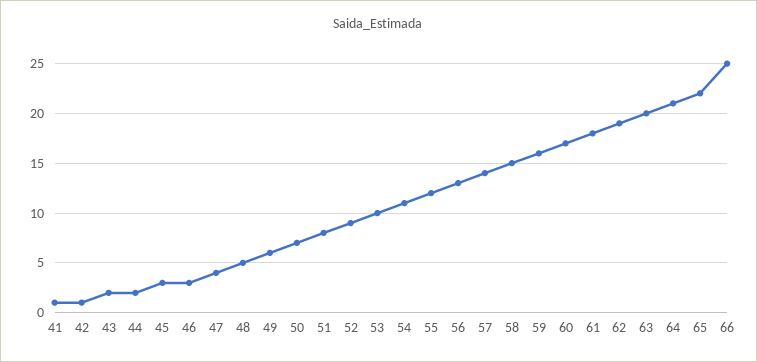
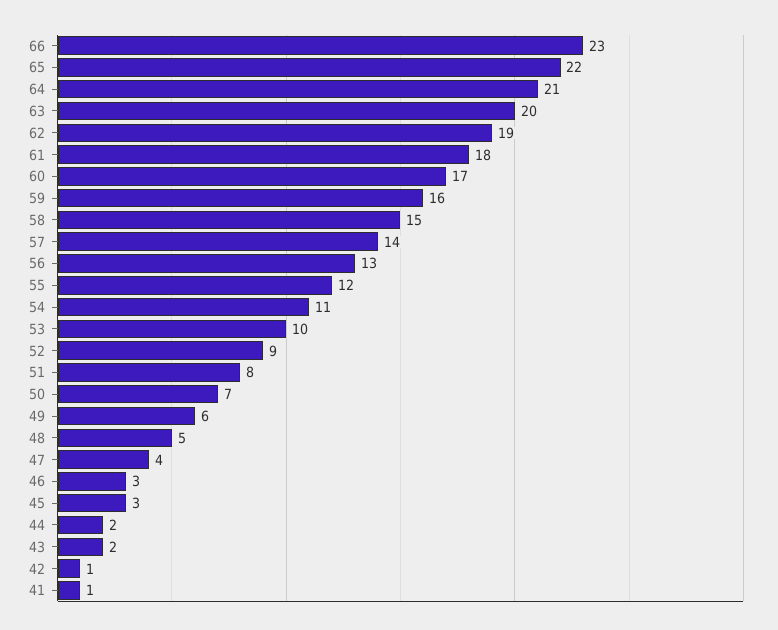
  {
    "41": 1,
    "42": 1,
    "43": 2,
    "44": 2,
    "45": 3,
    "46": 3,
    "47": 4,
    "48": 5,
    "49": 6,
    "50": 7,
    "51": 8,
    "52": 9,
    "53": 10,
    "54": 11,
    "55": 12,
    "56": 13,
    "57": 14,
    "58": 15,
    "59": 16,
    "60": 17,
    "61": 18,
    "62": 19,
    "63": 20,
    "64": 21,
    "65": 22,
-   "66": 25
+   "66": 23
  }

